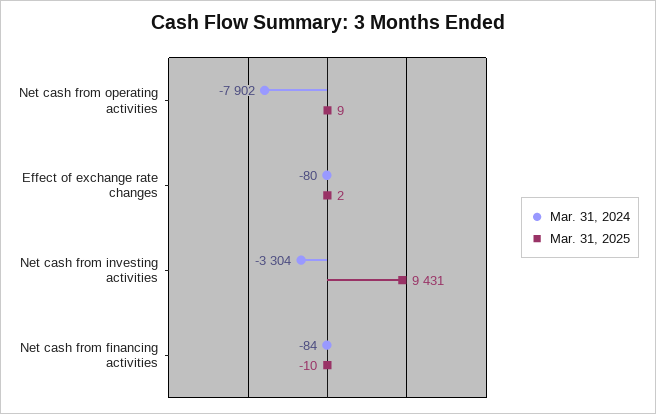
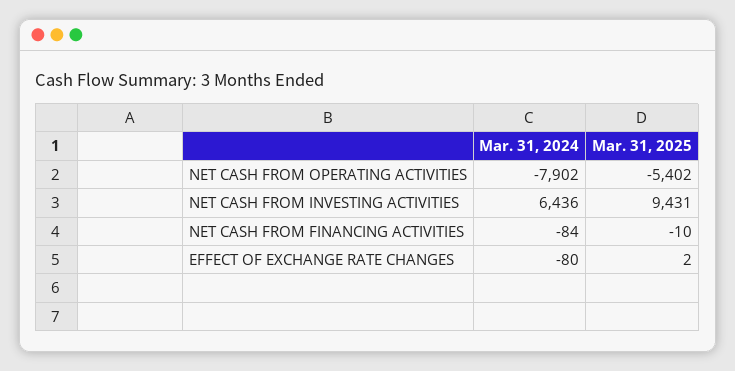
  {
    "Mar. 31, 2024": {
      "Net cash from operating activities": -7902,
      "Effect of exchange rate changes": -80,
-     "Net cash from investing activities": -3304,
+     "Net cash from investing activities": 6436,
      "Net cash from financing activities": -84
    },
    "Mar. 31, 2025": {
-     "Net cash from operating activities": 9,
+     "Net cash from operating activities": -5402,
      "Effect of exchange rate changes": 2,
      "Net cash from investing activities": 9431,
      "Net cash from financing activities": -10
    }
  }

